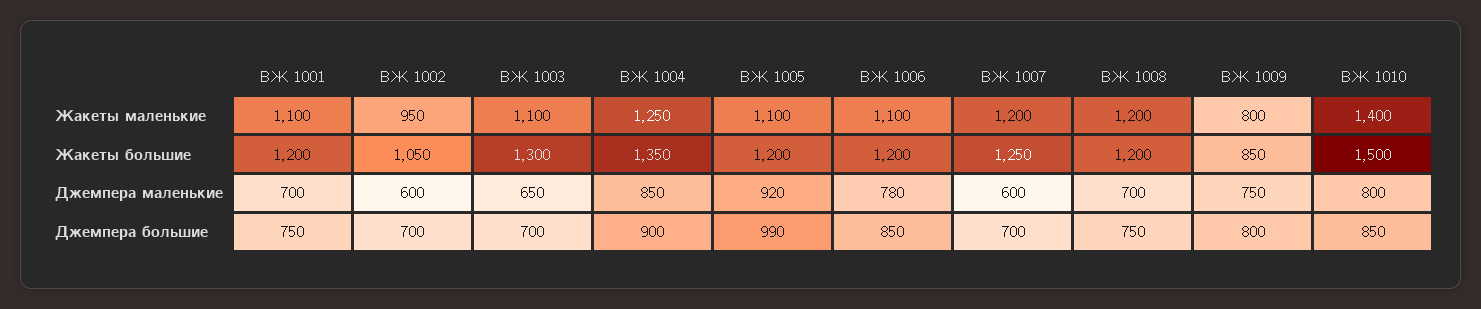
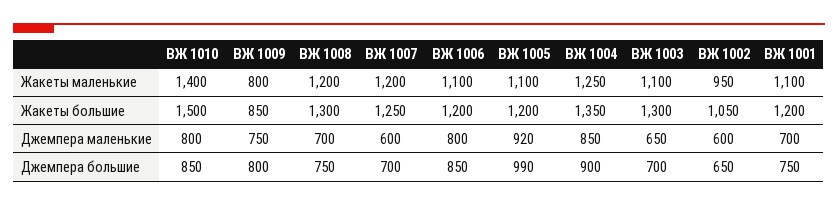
  {
    "ВЖ 1001": {
      "Жакеты маленькие": 1100,
      "Жакеты большие": 1200,
      "Джемпера маленькие": 700,
      "Джемпера большие": 750
    },
    "ВЖ 1002": {
      "Жакеты маленькие": 950,
      "Жакеты большие": 1050,
      "Джемпера маленькие": 600,
-     "Джемпера большие": 700
+     "Джемпера большие": 650
    },
    "ВЖ 1003": {
      "Жакеты маленькие": 1100,
      "Жакеты большие": 1300,
      "Джемпера маленькие": 650,
      "Джемпера большие": 700
    },
    "ВЖ 1004": {
      "Жакеты маленькие": 1250,
      "Жакеты большие": 1350,
      "Джемпера маленькие": 850,
      "Джемпера большие": 900
    },
    "ВЖ 1005": {
      "Жакеты маленькие": 1100,
      "Жакеты большие": 1200,
      "Джемпера маленькие": 920,
      "Джемпера большие": 990
    },
    "ВЖ 1006": {
      "Жакеты маленькие": 1100,
      "Жакеты большие": 1200,
-     "Джемпера маленькие": 780,
+     "Джемпера маленькие": 800,
      "Джемпера большие": 850
    },
    "ВЖ 1007": {
      "Жакеты маленькие": 1200,
      "Жакеты большие": 1250,
      "Джемпера маленькие": 600,
      "Джемпера большие": 700
    },
    "ВЖ 1008": {
      "Жакеты маленькие": 1200,
-     "Жакеты большие": 1200,
+     "Жакеты большие": 1300,
      "Джемпера маленькие": 700,
      "Джемпера большие": 750
    },
    "ВЖ 1009": {
      "Жакеты маленькие": 800,
      "Жакеты большие": 850,
      "Джемпера маленькие": 750,
      "Джемпера большие": 800
    },
    "ВЖ 1010": {
      "Жакеты маленькие": 1400,
      "Жакеты большие": 1500,
      "Джемпера маленькие": 800,
      "Джемпера большие": 850
    }
  }

